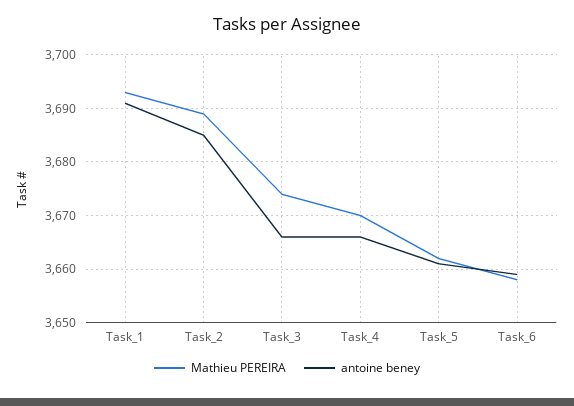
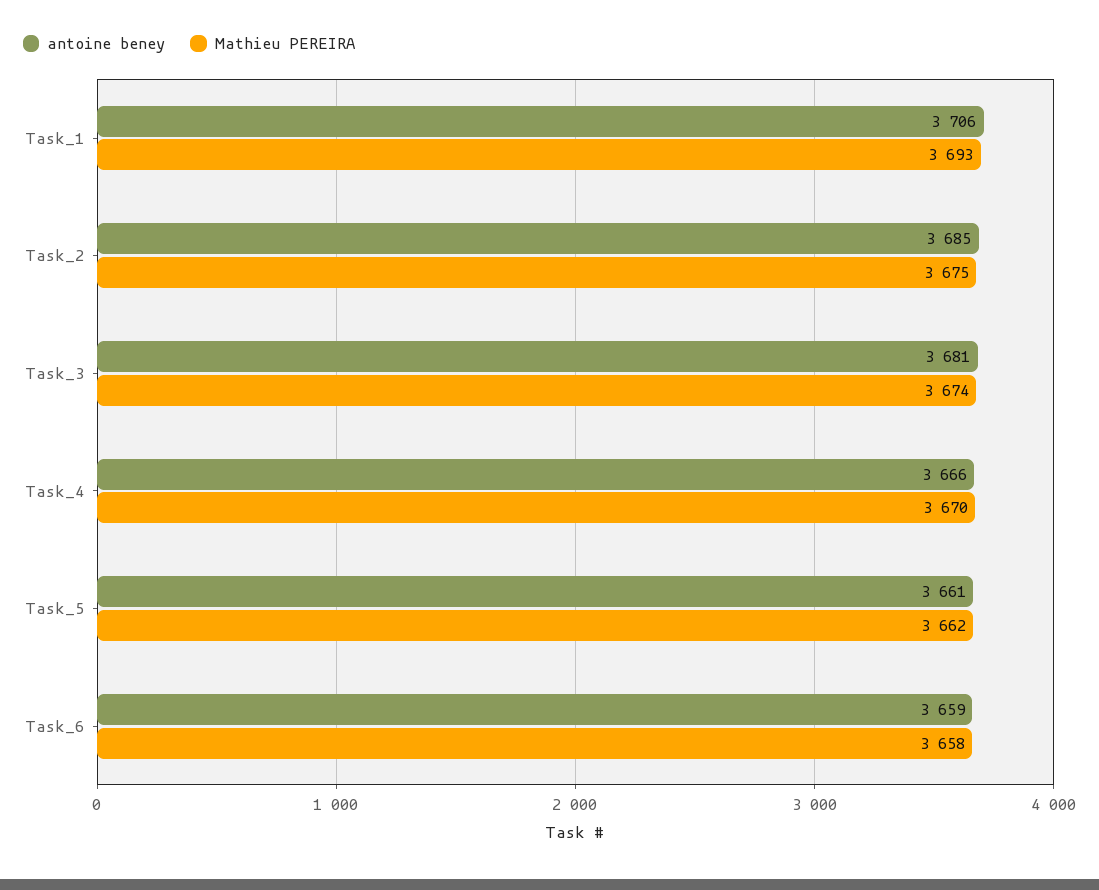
  {
    "Mathieu PEREIRA": {
      "Task_1": 3693,
-     "Task_2": 3690,
+     "Task_2": 3675,
      "Task_3": 3674,
      "Task_4": 3670,
      "Task_5": 3662,
      "Task_6": 3658
    },
    "antoine beney": {
-     "Task_1": 3690,
+     "Task_1": 3706,
      "Task_2": 3685,
-     "Task_3": 3665,
+     "Task_3": 3681,
      "Task_4": 3666,
      "Task_5": 3661,
      "Task_6": 3659
    }
  }

